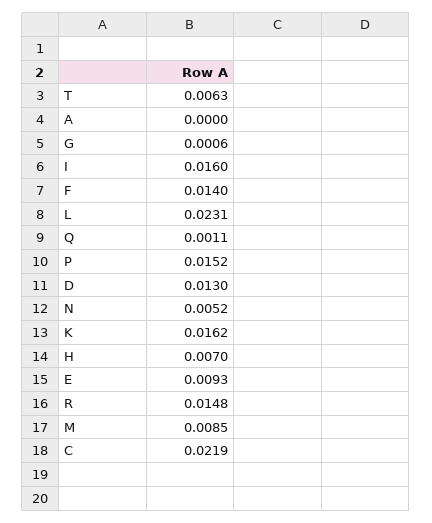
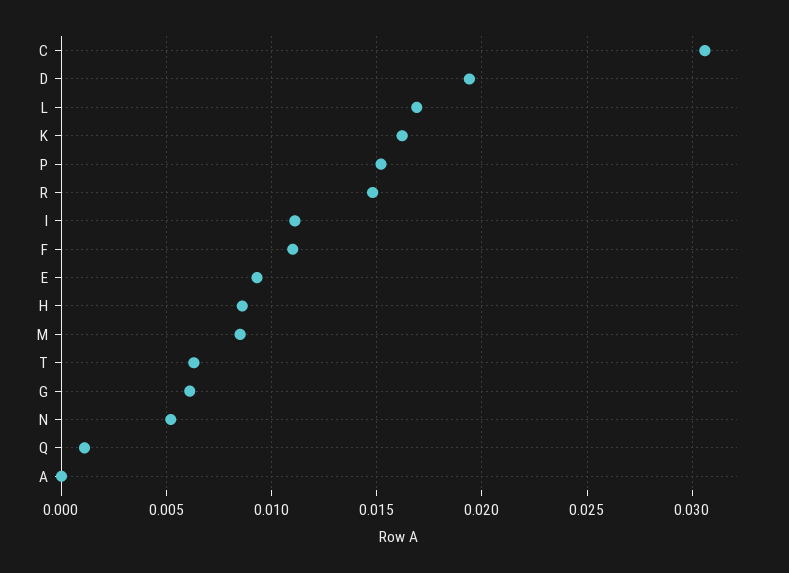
  {
    "T": 0.0063,
    "A": 0,
-   "G": 0.0006,
+   "G": 0.006,
-   "I": 0.016,
+   "I": 0.011,
-   "F": 0.014,
+   "F": 0.011,
-   "L": 0.0231,
+   "L": 0.017,
    "Q": 0.0011,
    "P": 0.0152,
-   "D": 0.013,
+   "D": 0.0195,
    "N": 0.0052,
    "K": 0.0162,
-   "H": 0.007,
+   "H": 0.0085,
    "E": 0.0093,
    "R": 0.0148,
    "M": 0.0085,
-   "C": 0.0219
+   "C": 0.0305
  }

